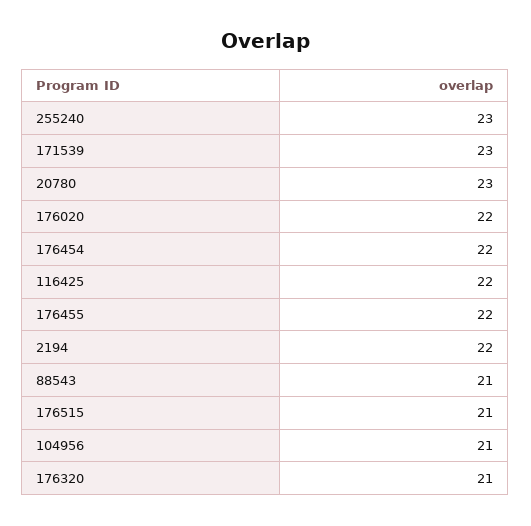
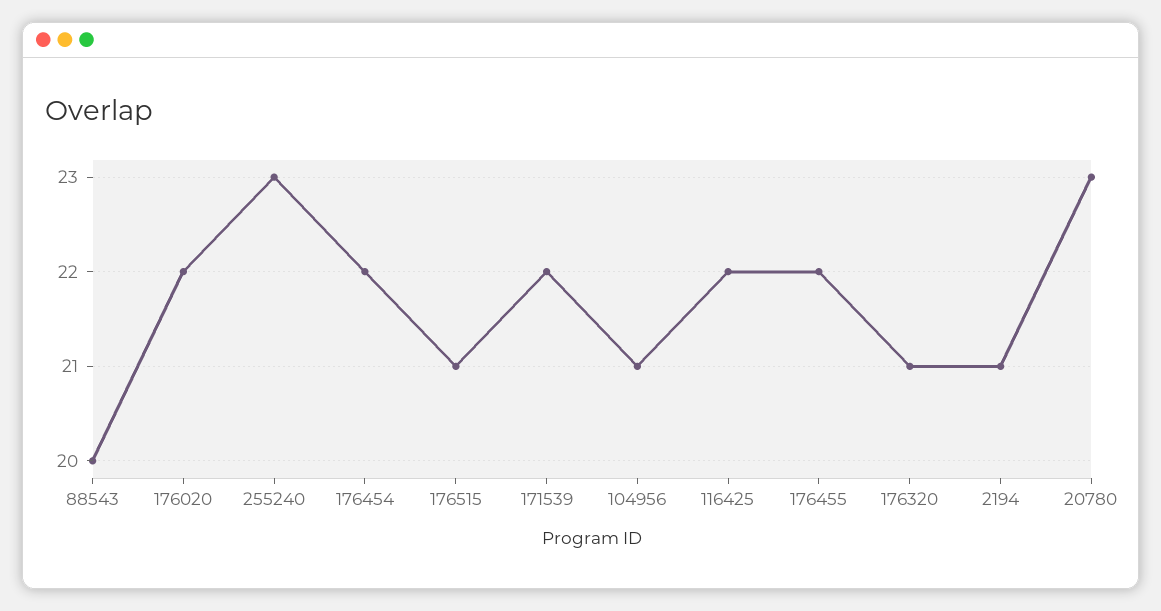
  {
    "255240": 23,
-   "171539": 23,
+   "171539": 22,
    "20780": 23,
    "176020": 22,
    "176454": 22,
    "116425": 22,
    "176455": 22,
-   "2194": 22,
+   "2194": 21,
-   "88543": 21,
+   "88543": 20,
    "176515": 21,
    "104956": 21,
    "176320": 21
  }

